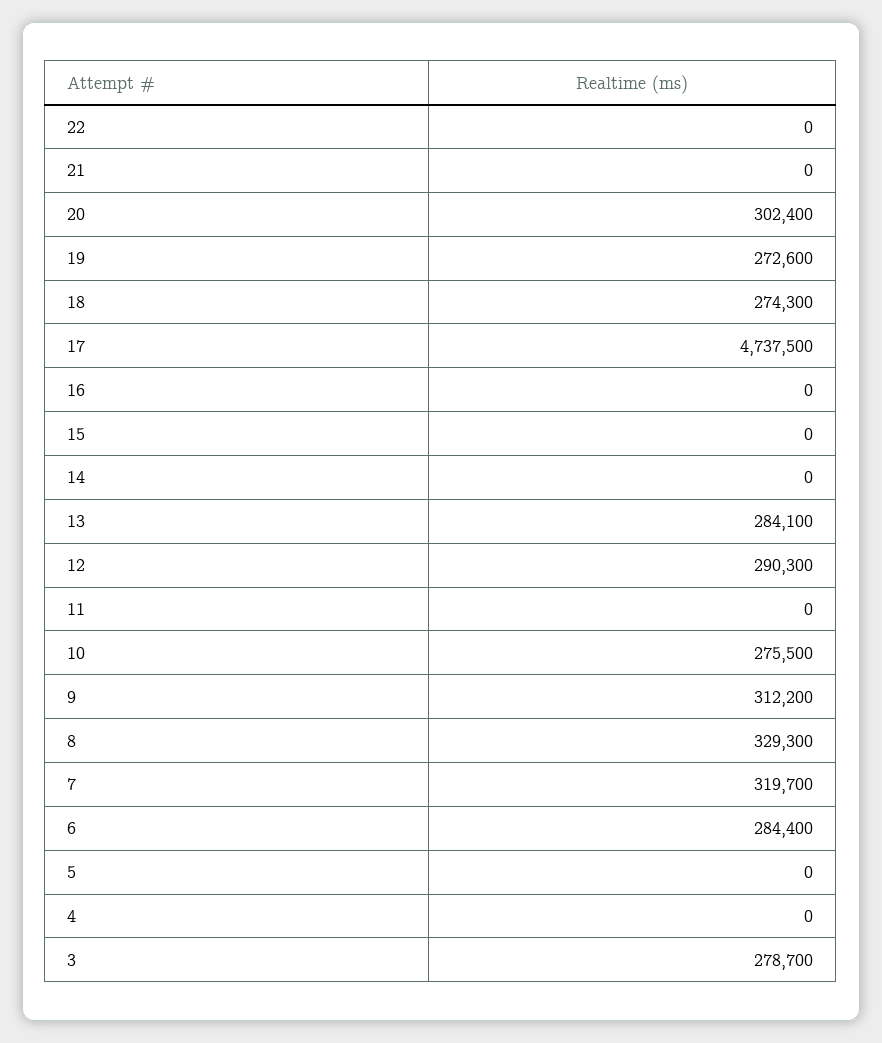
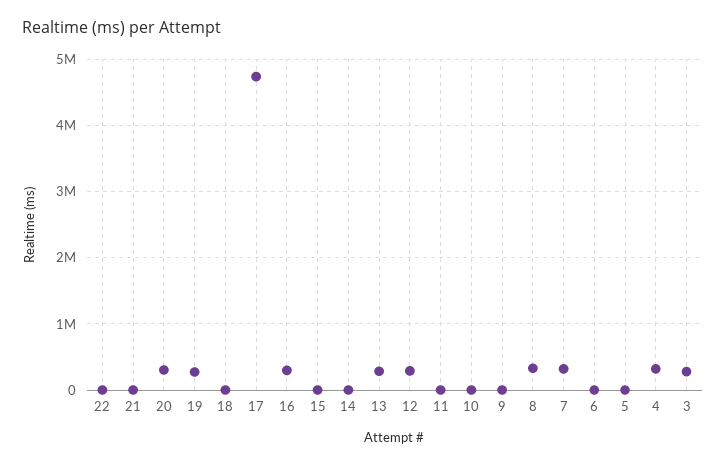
  {
    "22": 0,
    "21": 0,
    "20": 302400,
    "19": 272600,
-   "18": 274300,
+   "18": 0,
    "17": 4737500,
-   "16": 0,
+   "16": 300000,
    "15": 0,
    "14": 0,
    "13": 284100,
    "12": 290300,
    "11": 0,
-   "10": 275500,
+   "10": 0,
-   "9": 312200,
+   "9": 0,
    "8": 329300,
    "7": 319700,
-   "6": 284400,
+   "6": 0,
    "5": 0,
-   "4": 0,
+   "4": 300000,
    "3": 278700
  }

